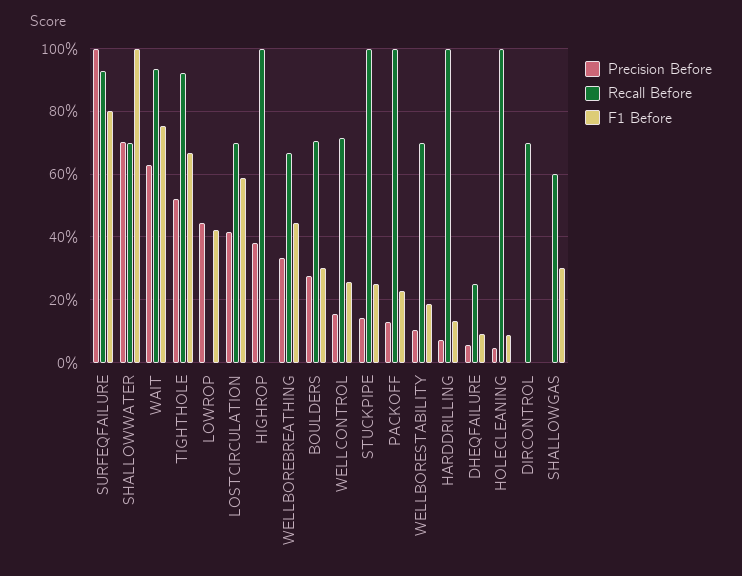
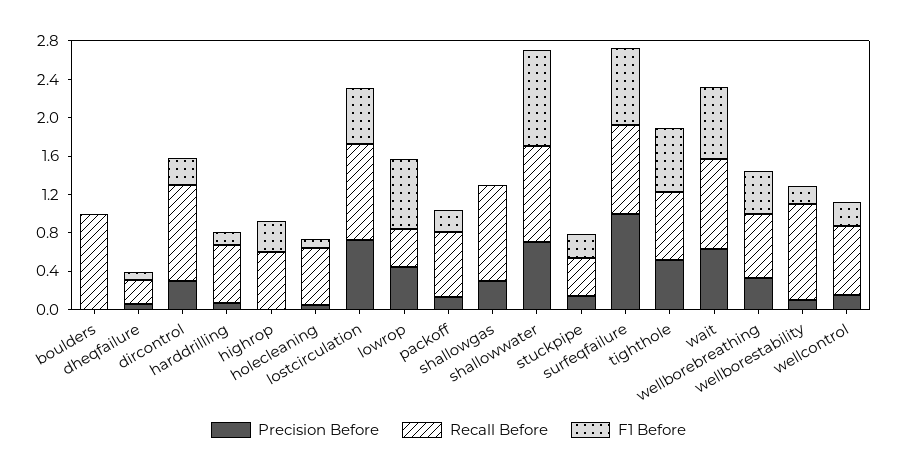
  {
    "Precision Before": {
      "SURFEQFAILURE": 1,
      "SHALLOWWATER": 0.7,
      "WAIT": 0.62,
      "TIGHTHOLE": 0.52,
      "LOWROP": 0.44,
-     "LOSTCIRCULATION": 0.42,
+     "LOSTCIRCULATION": 0.7,
-     "HIGHROP": 0.38,
+     "HIGHROP": 0,
      "WELLBOREBREATHING": 0.34,
-     "BOULDERS": 0.28,
+     "BOULDERS": 0,
      "WELLCONTROL": 0.16,
      "STUCKPIPE": 0.14,
      "PACKOFF": 0.12,
      "WELLBORESTABILITY": 0.1,
      "HARDDRILLING": 0.08,
      "DHEQFAILURE": 0.06,
      "HOLECLEANING": 0.04,
-     "DIRCONTROL": 0,
+     "DIRCONTROL": 0.3,
-     "SHALLOWGAS": 0
+     "SHALLOWGAS": 0.3
    },
    "Recall Before": {
      "SURFEQFAILURE": 0.92,
-     "SHALLOWWATER": 0.7,
+     "SHALLOWWATER": 1,
      "WAIT": 0.94,
-     "TIGHTHOLE": 0.92,
+     "TIGHTHOLE": 0.7,
-     "LOWROP": 0,
+     "LOWROP": 0.4,
-     "LOSTCIRCULATION": 0.7,
+     "LOSTCIRCULATION": 1,
-     "HIGHROP": 1,
+     "HIGHROP": 0.6,
      "WELLBOREBREATHING": 0.66,
-     "BOULDERS": 0.7,
+     "BOULDERS": 1,
      "WELLCONTROL": 0.72,
-     "STUCKPIPE": 1,
+     "STUCKPIPE": 0.4,
-     "PACKOFF": 1,
+     "PACKOFF": 0.7,
-     "WELLBORESTABILITY": 0.7,
+     "WELLBORESTABILITY": 1,
-     "HARDDRILLING": 1,
+     "HARDDRILLING": 0.6,
      "DHEQFAILURE": 0.26,
-     "HOLECLEANING": 1,
+     "HOLECLEANING": 0.6,
-     "DIRCONTROL": 0.7,
+     "DIRCONTROL": 1,
-     "SHALLOWGAS": 0.6
+     "SHALLOWGAS": 1
    },
    "F1 Before": {
      "SURFEQFAILURE": 0.8,
      "SHALLOWWATER": 1,
      "WAIT": 0.76,
      "TIGHTHOLE": 0.66,
-     "LOWROP": 0.42,
+     "LOWROP": 0.7,
      "LOSTCIRCULATION": 0.58,
-     "HIGHROP": 0,
+     "HIGHROP": 0.3,
      "WELLBOREBREATHING": 0.44,
-     "BOULDERS": 0.3,
+     "BOULDERS": 0,
      "WELLCONTROL": 0.26,
      "STUCKPIPE": 0.26,
      "PACKOFF": 0.22,
      "WELLBORESTABILITY": 0.18,
      "HARDDRILLING": 0.14,
      "DHEQFAILURE": 0.1,
      "HOLECLEANING": 0.08,
-     "DIRCONTROL": 0,
+     "DIRCONTROL": 0.3,
-     "SHALLOWGAS": 0.3
+     "SHALLOWGAS": 0
    }
  }

